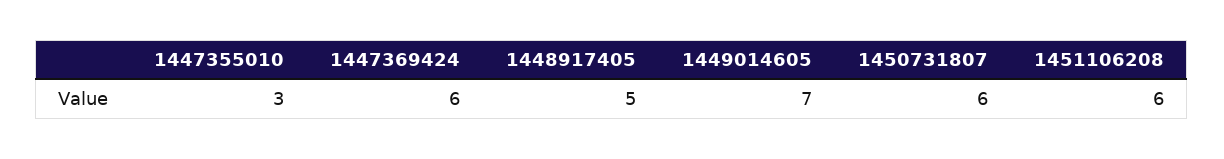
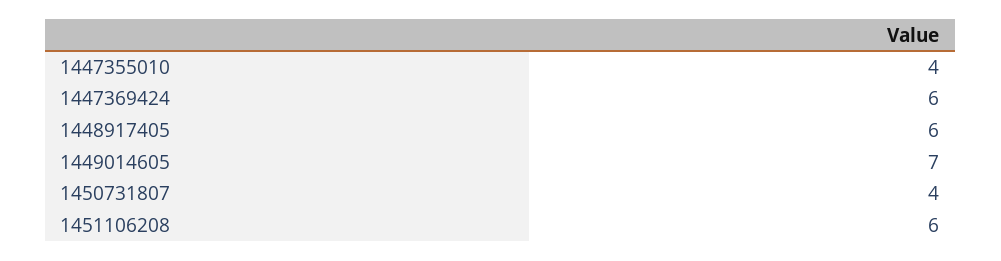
  {
-   "1447355010": 3,
+   "1447355010": 4,
    "1447369424": 6,
-   "1448917405": 5,
+   "1448917405": 6,
    "1449014605": 7,
-   "1450731807": 6,
+   "1450731807": 4,
    "1451106208": 6
  }

